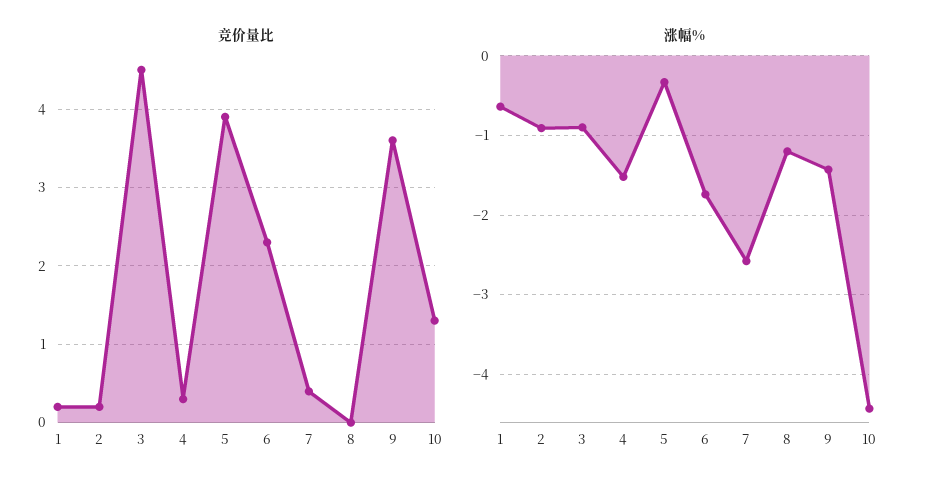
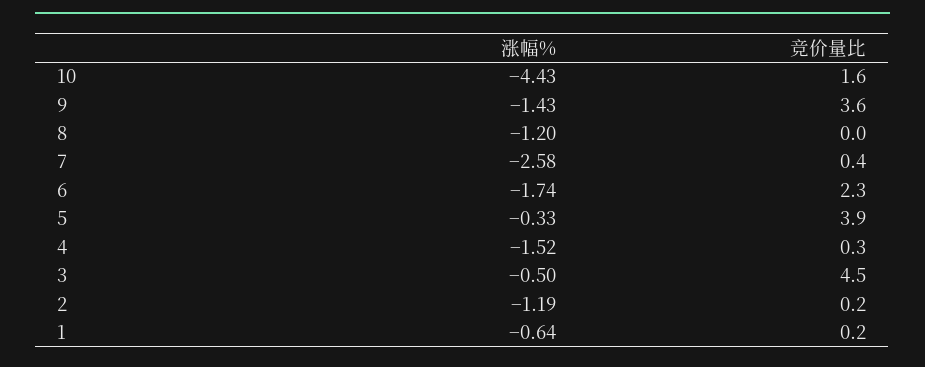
  {
    "竞价量比": {
      "1": 0.2,
      "2": 0.2,
      "3": 4.5,
      "4": 0.3,
      "5": 3.9,
      "6": 2.3,
      "7": 0.4,
      "8": 0,
      "9": 3.6,
-     "10": 1.3
+     "10": 1.6
    },
    "涨幅%": {
      "1": -0.64,
-     "2": -0.9,
+     "2": -1.19,
-     "3": -0.9,
+     "3": -0.5,
      "4": -1.52,
      "5": -0.33,
      "6": -1.74,
      "7": -2.58,
      "8": -1.2,
      "9": -1.43,
      "10": -4.43
    }
  }

